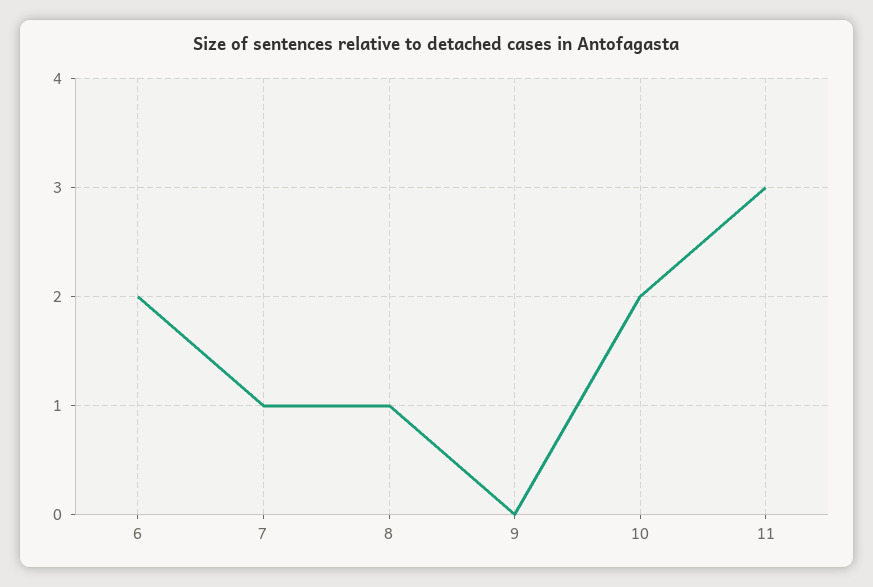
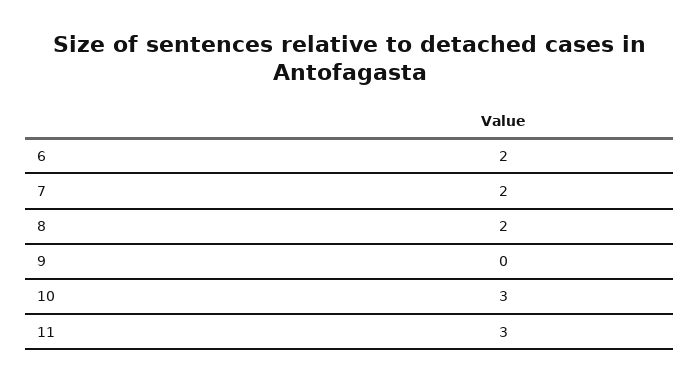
  {
    "6": 2,
-   "7": 1,
+   "7": 2,
-   "8": 1,
+   "8": 2,
    "9": 0,
-   "10": 2,
+   "10": 3,
    "11": 3
  }

